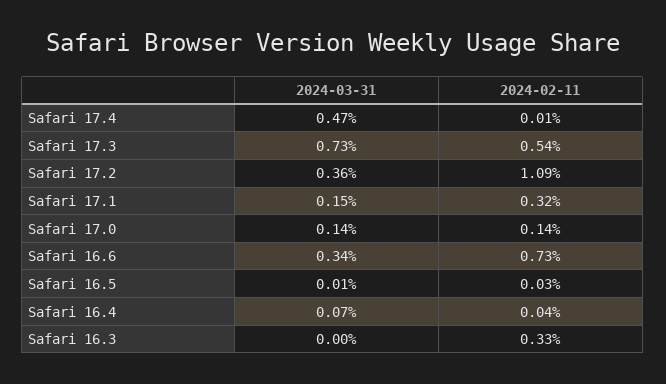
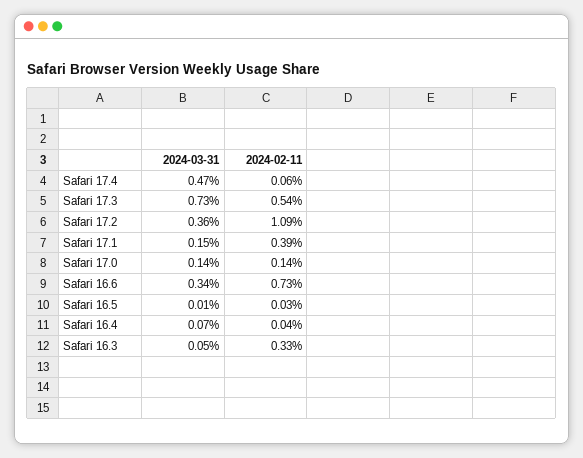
  {
    "2024-03-31": {
      "Safari 17.4": 0.47,
      "Safari 17.3": 0.73,
      "Safari 17.2": 0.36,
      "Safari 17.1": 0.15,
      "Safari 17.0": 0.14,
      "Safari 16.6": 0.34,
      "Safari 16.5": 0.01,
      "Safari 16.4": 0.07,
-     "Safari 16.3": 0
+     "Safari 16.3": 0.05
    },
    "2024-02-11": {
-     "Safari 17.4": 0.01,
+     "Safari 17.4": 0.06,
      "Safari 17.3": 0.54,
      "Safari 17.2": 1.09,
-     "Safari 17.1": 0.32,
+     "Safari 17.1": 0.39,
      "Safari 17.0": 0.14,
      "Safari 16.6": 0.73,
      "Safari 16.5": 0.03,
      "Safari 16.4": 0.04,
      "Safari 16.3": 0.33
    }
  }

